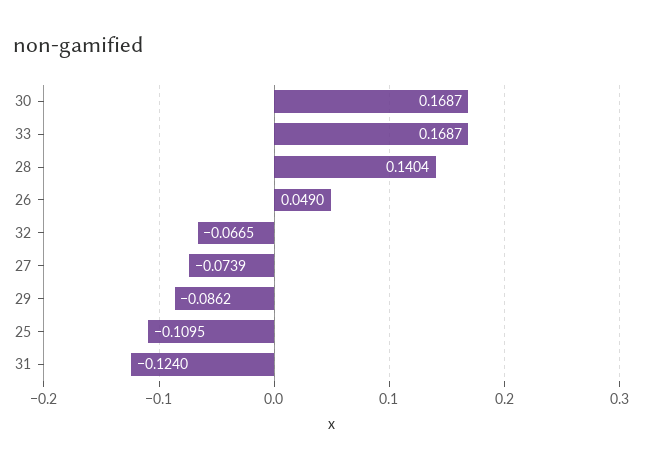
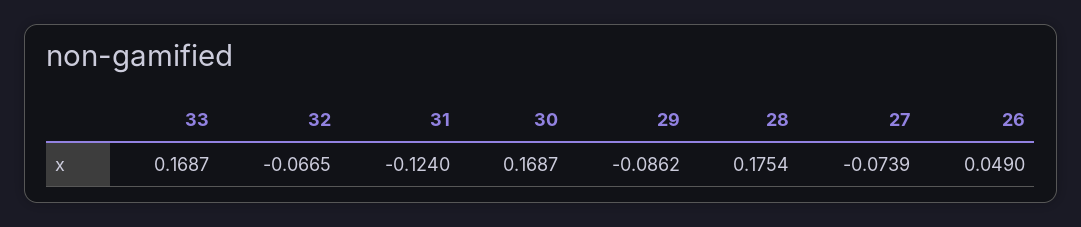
  {
    "30": 0.1687,
    "33": 0.1687,
-   "28": 0.1404,
+   "28": 0.1754,
    "26": 0.049,
    "32": -0.0665,
    "27": -0.0739,
    "29": -0.0862,
-   "25": -0.1095,
    "31": -0.124
  }

